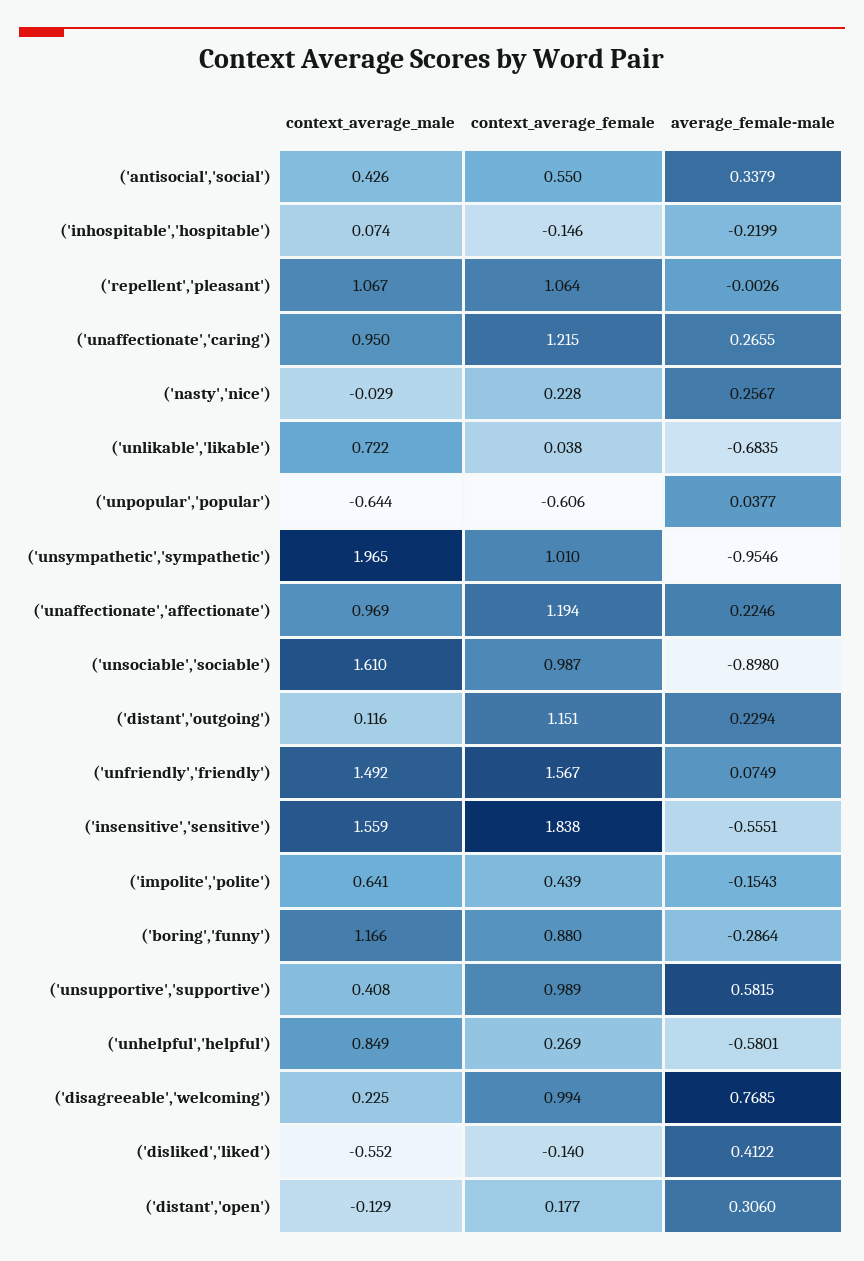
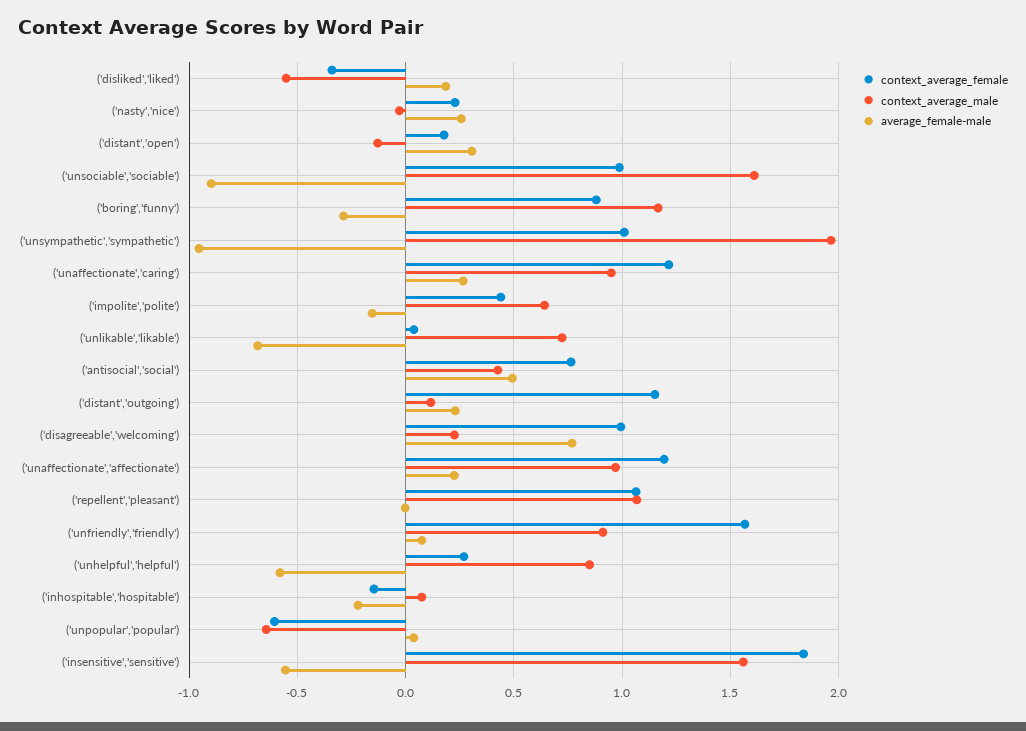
  {
    "context_average_male": {
      "('antisocial','social')": 0.426,
      "('inhospitable','hospitable')": 0.074,
      "('repellent','pleasant')": 1.067,
      "('unaffectionate','caring')": 0.95,
      "('nasty','nice')": -0.029,
      "('unlikable','likable')": 0.722,
      "('unpopular','popular')": -0.644,
      "('unsympathetic','sympathetic')": 1.965,
      "('unaffectionate','affectionate')": 0.969,
      "('unsociable','sociable')": 1.61,
      "('distant','outgoing')": 0.116,
-     "('unfriendly','friendly')": 1.492,
+     "('unfriendly','friendly')": 0.9,
      "('insensitive','sensitive')": 1.559,
      "('impolite','polite')": 0.641,
      "('boring','funny')": 1.166,
-     "('unsupportive','supportive')": 0.408,
      "('unhelpful','helpful')": 0.849,
      "('disagreeable','welcoming')": 0.225,
      "('disliked','liked')": -0.552,
      "('distant','open')": -0.129
    },
    "context_average_female": {
-     "('antisocial','social')": 0.55,
+     "('antisocial','social')": 0.75,
      "('inhospitable','hospitable')": -0.146,
      "('repellent','pleasant')": 1.064,
      "('unaffectionate','caring')": 1.215,
      "('nasty','nice')": 0.228,
      "('unlikable','likable')": 0.038,
      "('unpopular','popular')": -0.606,
      "('unsympathetic','sympathetic')": 1.01,
      "('unaffectionate','affectionate')": 1.194,
      "('unsociable','sociable')": 0.987,
      "('distant','outgoing')": 1.151,
      "('unfriendly','friendly')": 1.567,
      "('insensitive','sensitive')": 1.838,
      "('impolite','polite')": 0.439,
      "('boring','funny')": 0.88,
-     "('unsupportive','supportive')": 0.989,
      "('unhelpful','helpful')": 0.269,
      "('disagreeable','welcoming')": 0.994,
-     "('disliked','liked')": -0.14,
+     "('disliked','liked')": -0.35,
      "('distant','open')": 0.177
    },
    "average_female-male": {
-     "('antisocial','social')": 0.3379,
+     "('antisocial','social')": 0.5,
      "('inhospitable','hospitable')": -0.2199,
      "('repellent','pleasant')": -0.0026,
      "('unaffectionate','caring')": 0.2655,
      "('nasty','nice')": 0.2567,
      "('unlikable','likable')": -0.6835,
      "('unpopular','popular')": 0.0377,
      "('unsympathetic','sympathetic')": -0.9546,
      "('unaffectionate','affectionate')": 0.2246,
      "('unsociable','sociable')": -0.898,
      "('distant','outgoing')": 0.2294,
      "('unfriendly','friendly')": 0.0749,
      "('insensitive','sensitive')": -0.5551,
      "('impolite','polite')": -0.1543,
      "('boring','funny')": -0.2864,
-     "('unsupportive','supportive')": 0.5815,
      "('unhelpful','helpful')": -0.5801,
      "('disagreeable','welcoming')": 0.7685,
-     "('disliked','liked')": 0.4122,
+     "('disliked','liked')": 0.2,
      "('distant','open')": 0.306
    }
  }

